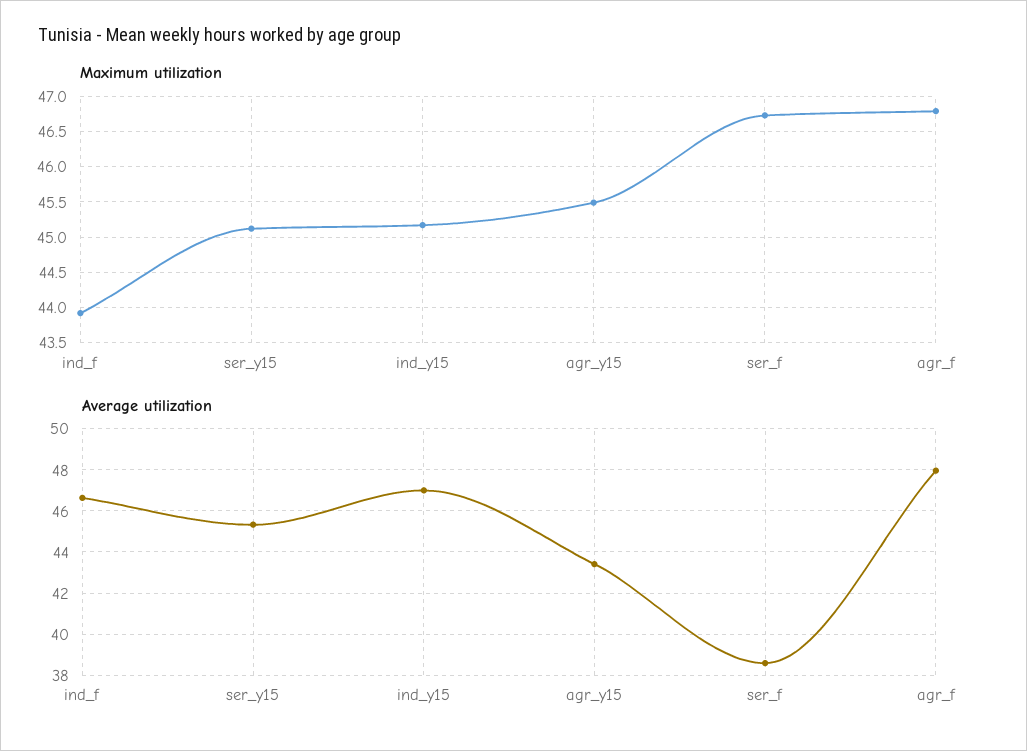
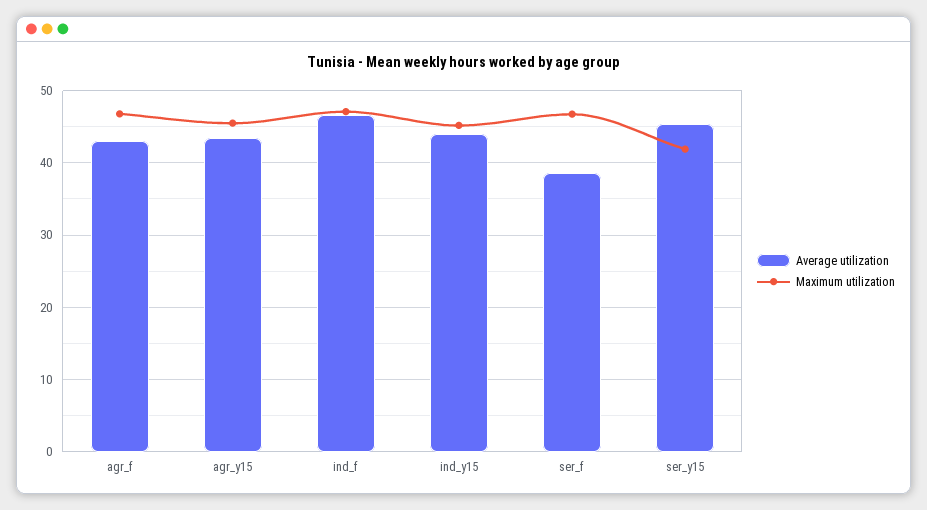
  {
    "Maximum utilization": {
-     "ind_f": 43.9,
+     "ind_f": 47,
-     "ser_y15": 45.1,
+     "ser_y15": 42,
      "ind_y15": 45.2,
      "agr_y15": 45.5,
      "ser_f": 46.7,
      "agr_f": 46.8
    },
    "Average utilization": {
      "ind_f": 46.5,
      "ser_y15": 45.5,
-     "ind_y15": 47,
+     "ind_y15": 44,
      "agr_y15": 43.5,
      "ser_f": 38.5,
-     "agr_f": 48
+     "agr_f": 43
    }
  }

